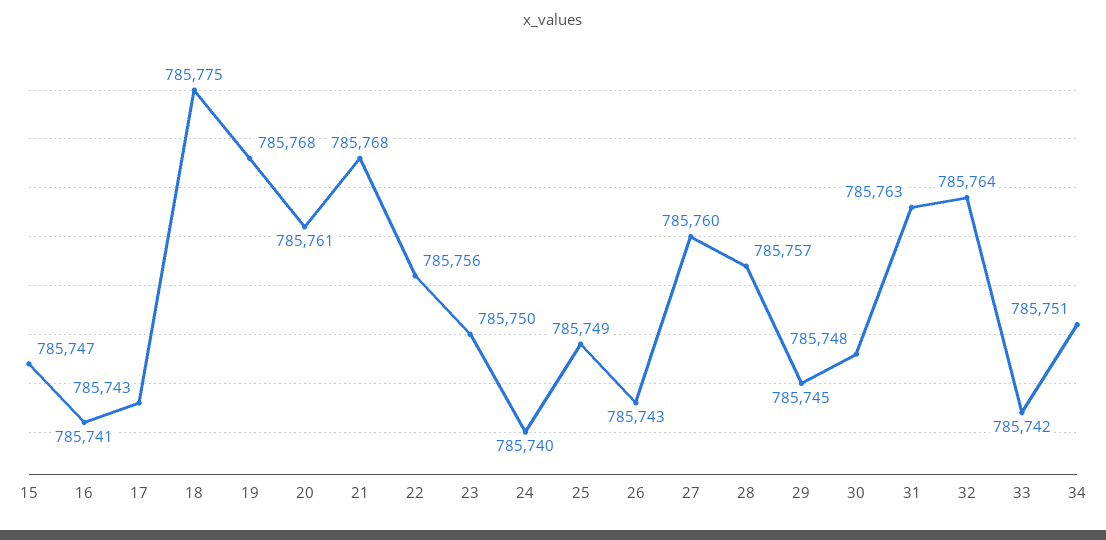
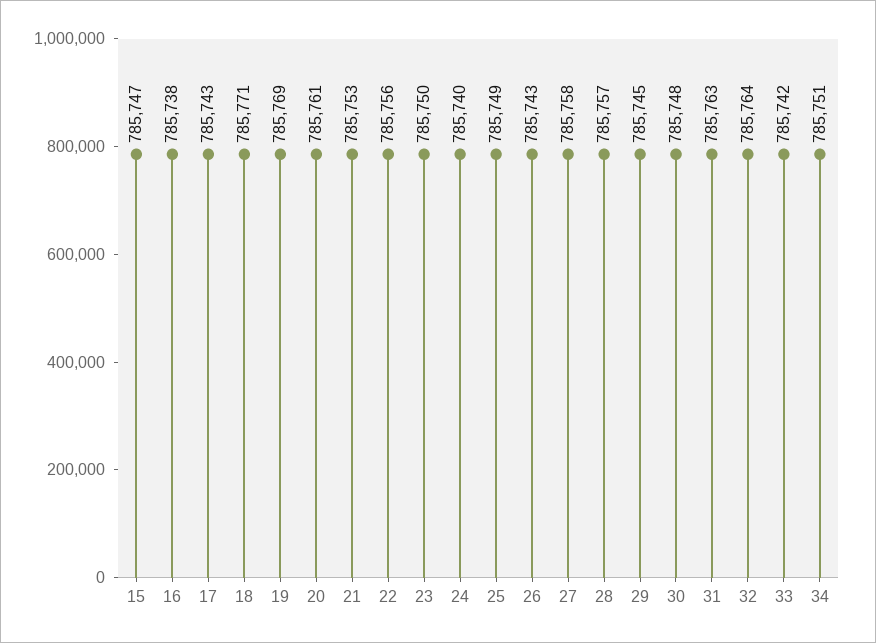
  {
    "15": 785747,
-   "16": 785741,
+   "16": 785738,
    "17": 785743,
-   "18": 785775,
+   "18": 785771,
-   "19": 785768,
+   "19": 785769,
    "20": 785761,
-   "21": 785768,
+   "21": 785753,
    "22": 785756,
    "23": 785750,
    "24": 785740,
    "25": 785749,
    "26": 785743,
-   "27": 785760,
+   "27": 785758,
    "28": 785757,
    "29": 785745,
    "30": 785748,
    "31": 785763,
    "32": 785764,
    "33": 785742,
    "34": 785751
  }

